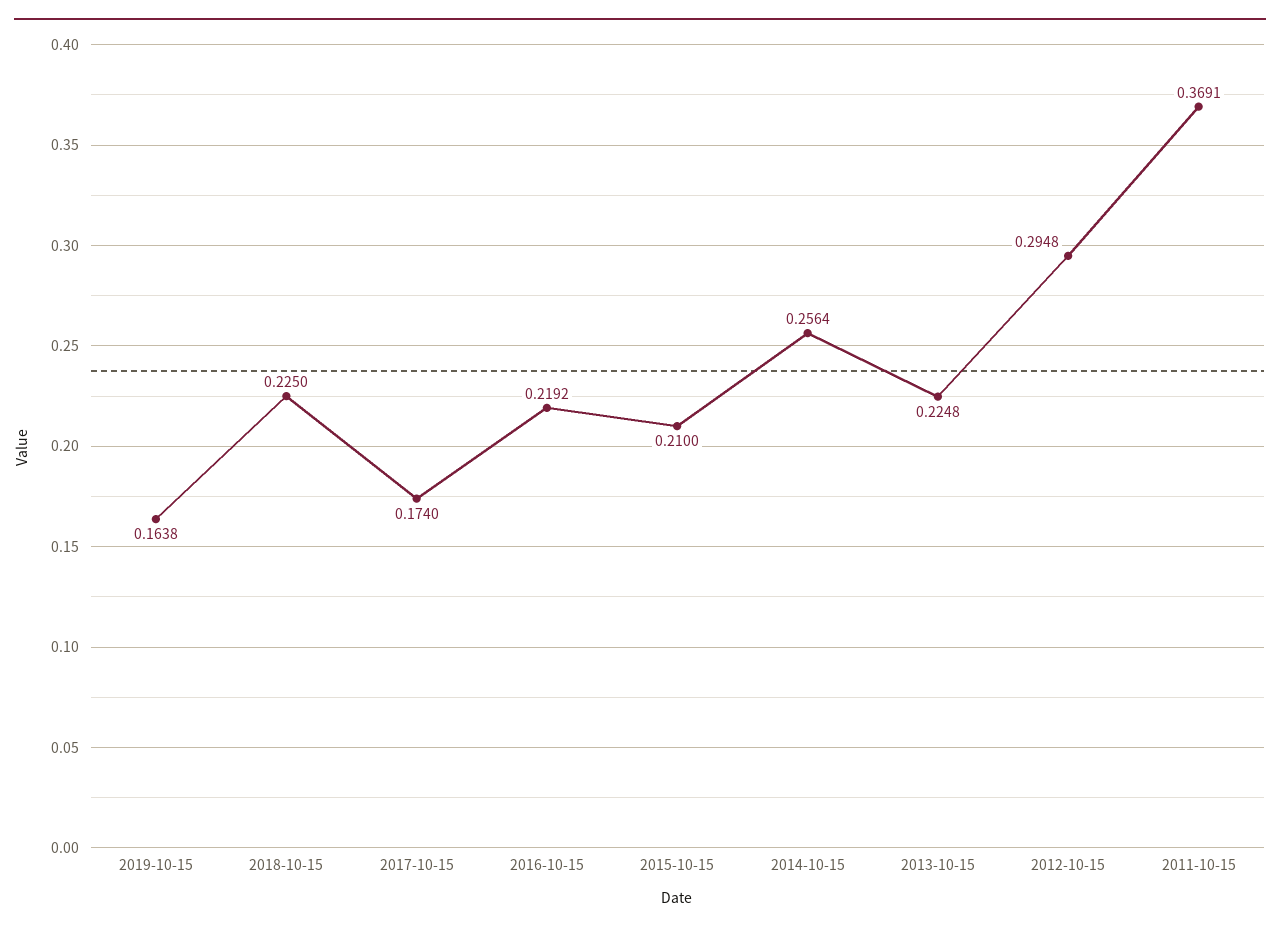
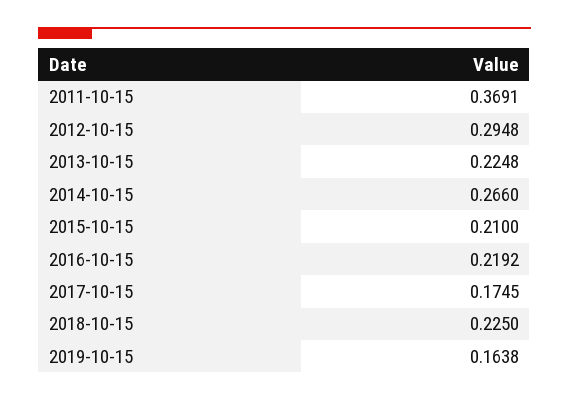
  {
    "2019-10-15": 0.1638,
    "2018-10-15": 0.225,
-   "2017-10-15": 0.174,
+   "2017-10-15": 0.1745,
    "2016-10-15": 0.2192,
    "2015-10-15": 0.21,
-   "2014-10-15": 0.2564,
+   "2014-10-15": 0.266,
    "2013-10-15": 0.2248,
    "2012-10-15": 0.2948,
    "2011-10-15": 0.3691
  }

